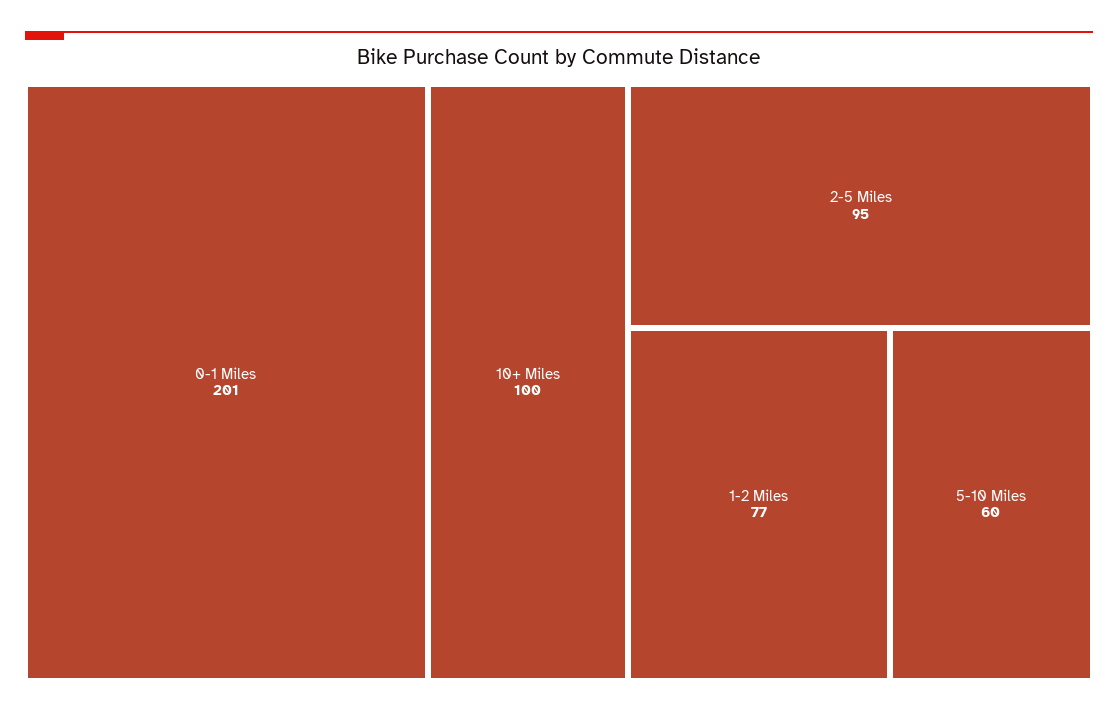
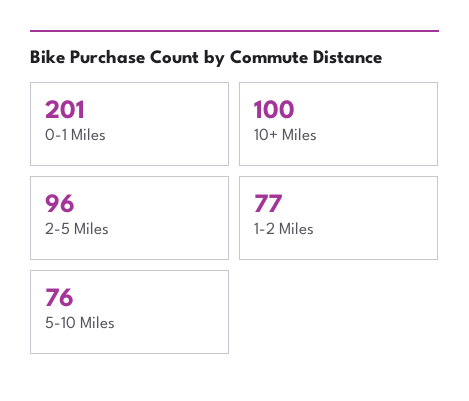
  {
    "0-1 Miles": 201,
    "10+ Miles": 100,
-   "2-5 Miles": 95,
+   "2-5 Miles": 96,
    "1-2 Miles": 77,
-   "5-10 Miles": 60
+   "5-10 Miles": 76
  }

